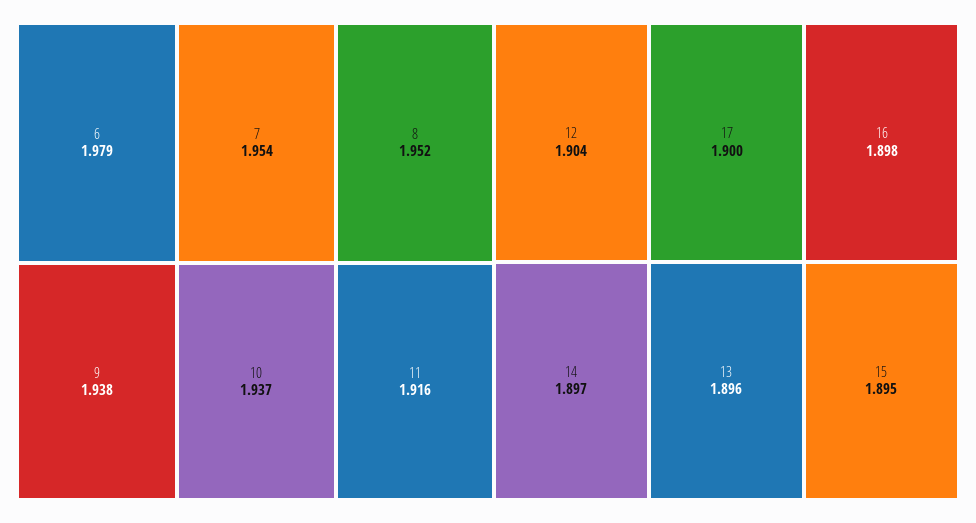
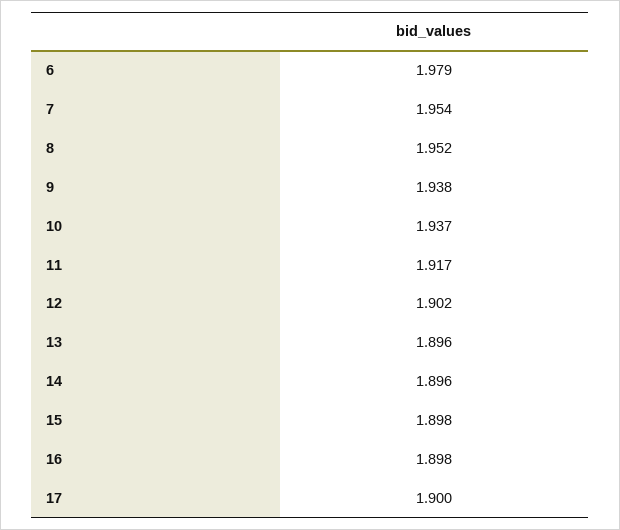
  {
    "6": 1.979,
    "7": 1.954,
    "8": 1.952,
    "9": 1.938,
    "10": 1.937,
-   "11": 1.916,
+   "11": 1.917,
-   "12": 1.904,
+   "12": 1.902,
    "17": 1.9,
    "16": 1.898,
-   "14": 1.897,
+   "14": 1.896,
    "13": 1.896,
-   "15": 1.895
+   "15": 1.898
  }

